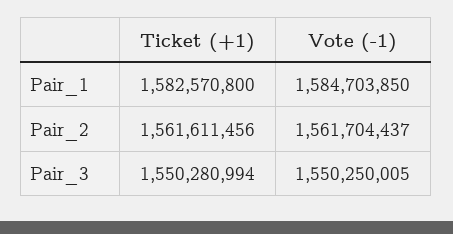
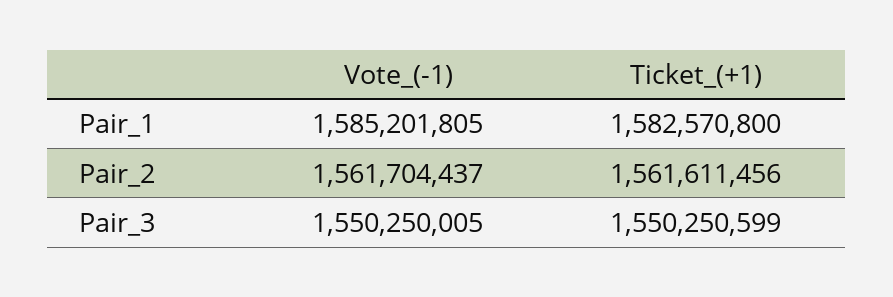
  {
    "Ticket (+1)": {
      "Pair_1": 1582570800,
      "Pair_2": 1561611456,
-     "Pair_3": 1550280994
+     "Pair_3": 1550250599
    },
    "Vote (-1)": {
-     "Pair_1": 1584703850,
+     "Pair_1": 1585201805,
      "Pair_2": 1561704437,
      "Pair_3": 1550250005
    }
  }

